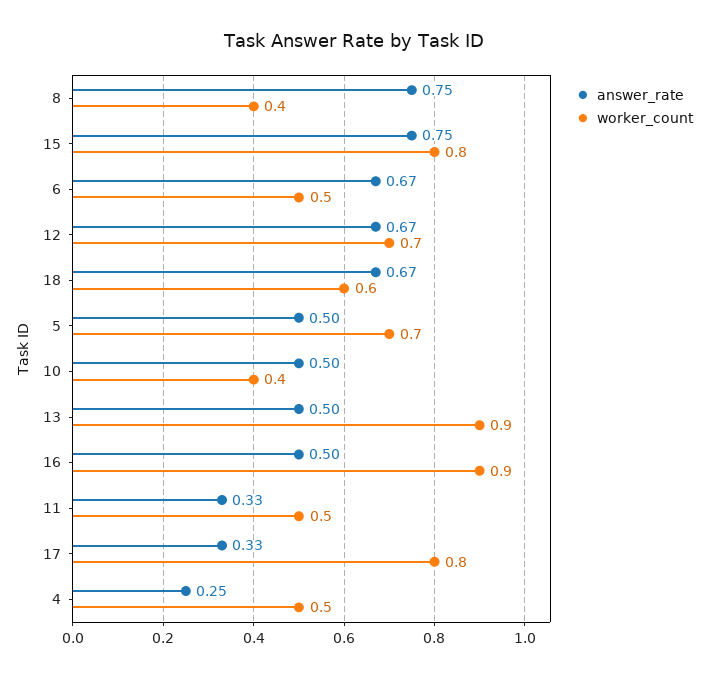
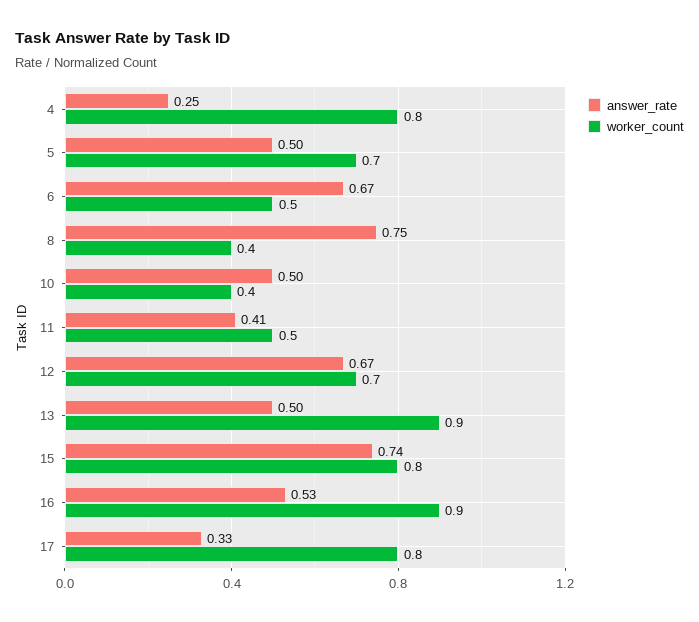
  {
    "answer_rate": {
      "8": 0.75,
-     "15": 0.75,
+     "15": 0.74,
      "6": 0.67,
      "12": 0.67,
-     "18": 0.67,
      "5": 0.5,
      "10": 0.5,
      "13": 0.5,
-     "16": 0.5,
+     "16": 0.53,
-     "11": 0.33,
+     "11": 0.41,
      "17": 0.33,
      "4": 0.25
    },
    "worker_count": {
      "8": 0.4,
      "15": 0.8,
      "6": 0.5,
      "12": 0.7,
-     "18": 0.6,
      "5": 0.7,
      "10": 0.4,
      "13": 0.9,
      "16": 0.9,
      "11": 0.5,
      "17": 0.8,
-     "4": 0.5
+     "4": 0.8
    }
  }

